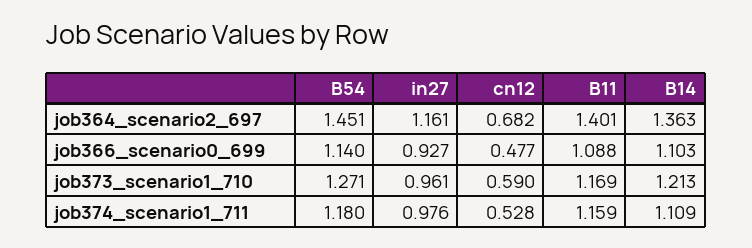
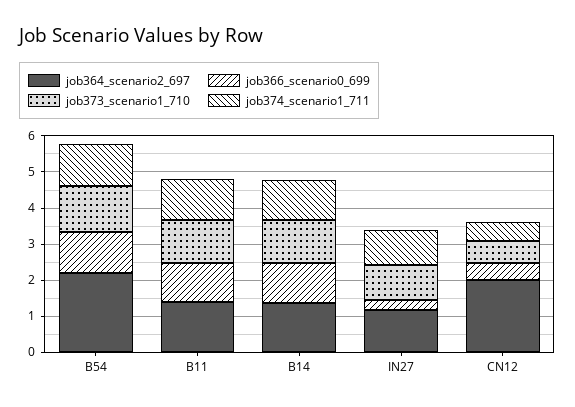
  {
    "job364_scenario2_697": {
-     "B54": 1.451,
+     "B54": 2.25,
      "in27": 1.161,
-     "cn12": 0.682,
+     "cn12": 2,
      "B11": 1.401,
      "B14": 1.363
    },
    "job366_scenario0_699": {
      "B54": 1.14,
-     "in27": 0.927,
+     "in27": 0.25,
      "cn12": 0.477,
      "B11": 1.088,
      "B14": 1.103
    },
    "job373_scenario1_710": {
      "B54": 1.271,
      "in27": 0.961,
      "cn12": 0.59,
      "B11": 1.169,
      "B14": 1.213
    },
    "job374_scenario1_711": {
      "B54": 1.18,
      "in27": 0.976,
      "cn12": 0.528,
      "B11": 1.159,
      "B14": 1.109
    }
  }

